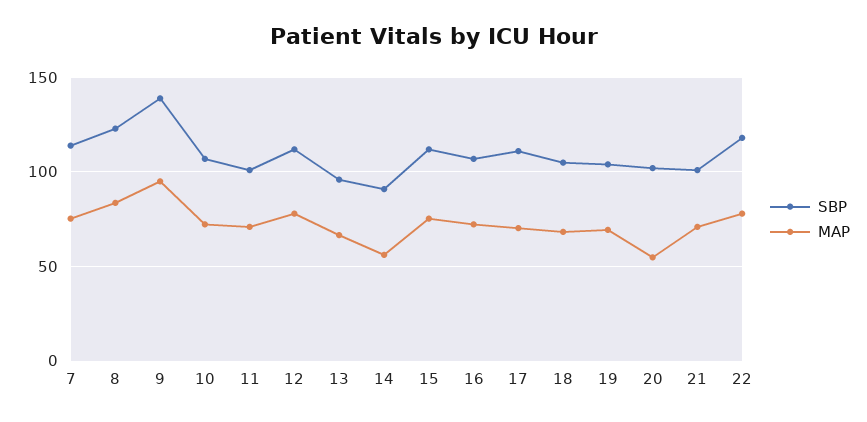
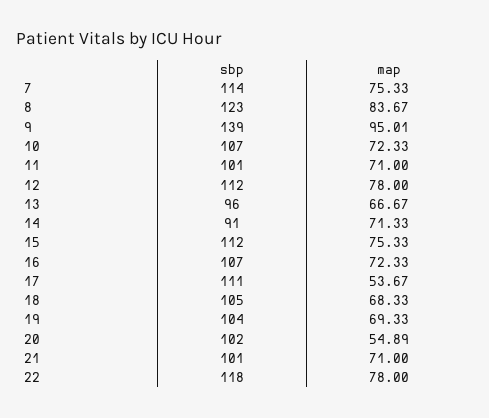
  {
    "SBP": {
      "7": 114,
      "8": 123,
      "9": 139,
      "10": 107,
      "11": 101,
      "12": 112,
      "13": 96,
      "14": 91,
      "15": 112,
      "16": 107,
      "17": 111,
      "18": 105,
      "19": 104,
      "20": 102,
      "21": 101,
      "22": 118
    },
    "MAP": {
      "7": 75.33,
      "8": 83.67,
      "9": 95.01,
      "10": 72.33,
      "11": 71,
      "12": 78,
      "13": 66.67,
-     "14": 55,
+     "14": 71.33,
      "15": 75.33,
      "16": 72.33,
-     "17": 70,
+     "17": 53.67,
      "18": 68.33,
      "19": 69.33,
      "20": 54.89,
      "21": 71,
      "22": 78
    }
  }

